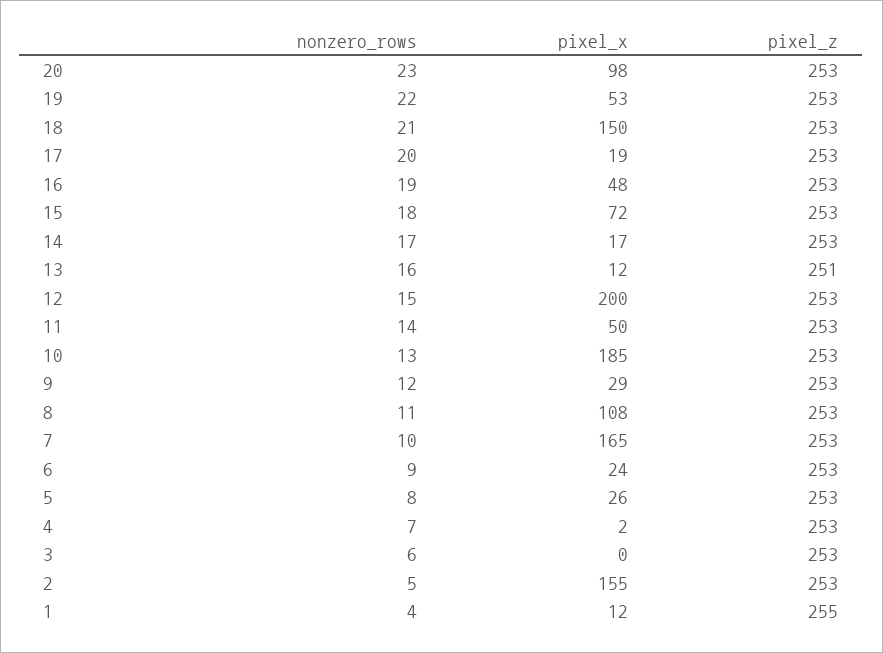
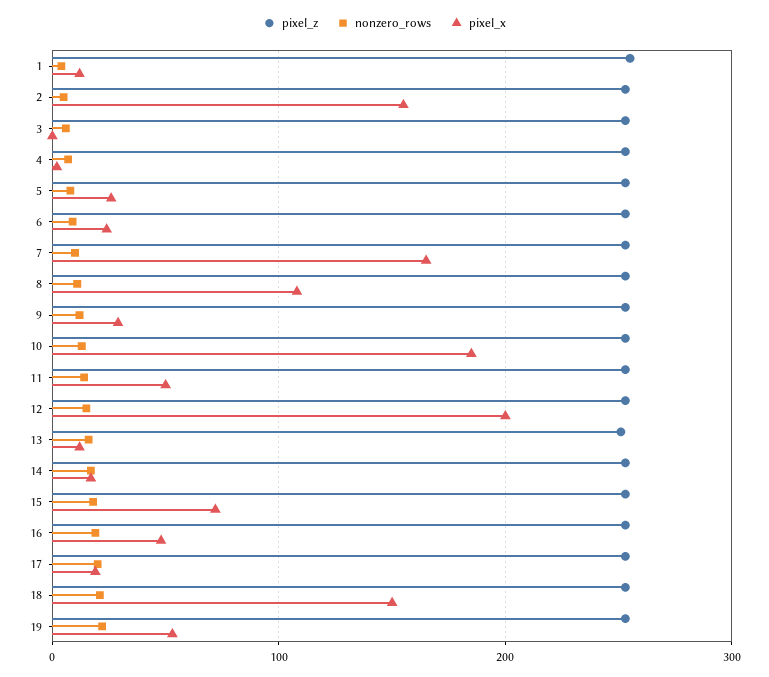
  {
    "nonzero_rows": {
-     "20": 23,
      "19": 22,
      "18": 21,
      "17": 20,
      "16": 19,
      "15": 18,
      "14": 17,
      "13": 16,
      "12": 15,
      "11": 14,
      "10": 13,
      "9": 12,
      "8": 11,
      "7": 10,
      "6": 9,
      "5": 8,
      "4": 7,
      "3": 6,
      "2": 5,
      "1": 4
    },
    "pixel_x": {
-     "20": 98,
      "19": 53,
      "18": 150,
      "17": 19,
      "16": 48,
      "15": 72,
      "14": 17,
      "13": 12,
      "12": 200,
      "11": 50,
      "10": 185,
      "9": 29,
      "8": 108,
      "7": 165,
      "6": 24,
      "5": 26,
      "4": 2,
      "3": 0,
      "2": 155,
      "1": 12
    },
    "pixel_z": {
-     "20": 253,
      "19": 253,
      "18": 253,
      "17": 253,
      "16": 253,
      "15": 253,
      "14": 253,
      "13": 251,
      "12": 253,
      "11": 253,
      "10": 253,
      "9": 253,
      "8": 253,
      "7": 253,
      "6": 253,
      "5": 253,
      "4": 253,
      "3": 253,
      "2": 253,
      "1": 255
    }
  }

